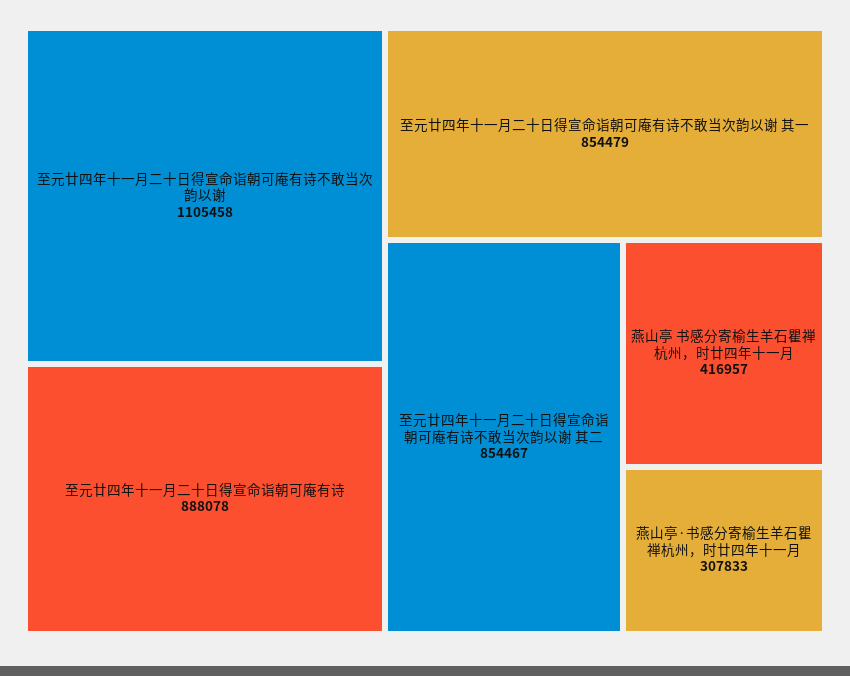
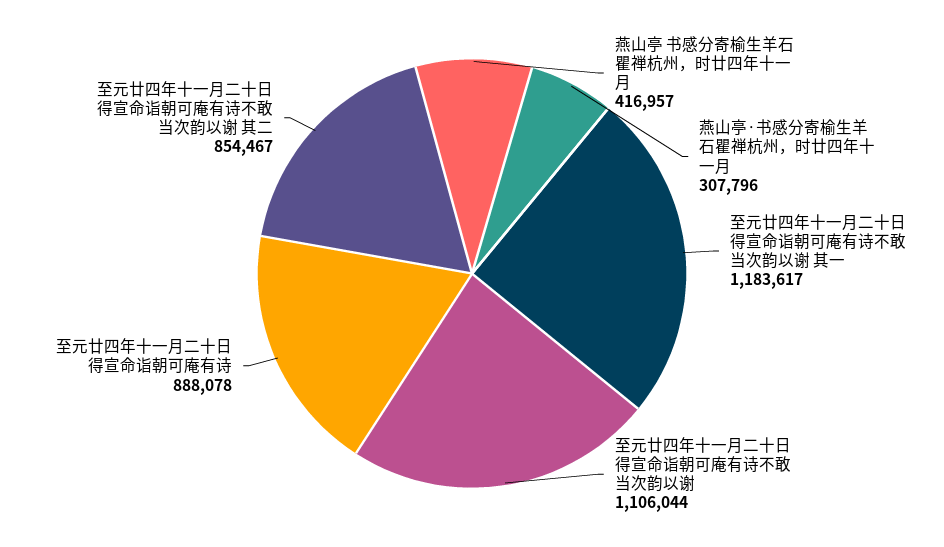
  {
-   "至元廿四年十一月二十日得宣命诣朝可庵有诗不敢当次韵以谢": 1105458,
+   "至元廿四年十一月二十日得宣命诣朝可庵有诗不敢当次韵以谢": 1106044,
    "至元廿四年十一月二十日得宣命诣朝可庵有诗": 888078,
-   "至元廿四年十一月二十日得宣命诣朝可庵有诗不敢当次韵以谢 其一": 854479,
+   "至元廿四年十一月二十日得宣命诣朝可庵有诗不敢当次韵以谢 其一": 1183617,
    "至元廿四年十一月二十日得宣命诣朝可庵有诗不敢当次韵以谢 其二": 854467,
    "燕山亭 书感分寄榆生羊石瞿禅杭州，时廿四年十一月": 416957,
-   "燕山亭·书感分寄榆生羊石瞿禅杭州，时廿四年十一月": 307833
+   "燕山亭·书感分寄榆生羊石瞿禅杭州，时廿四年十一月": 307796
  }

